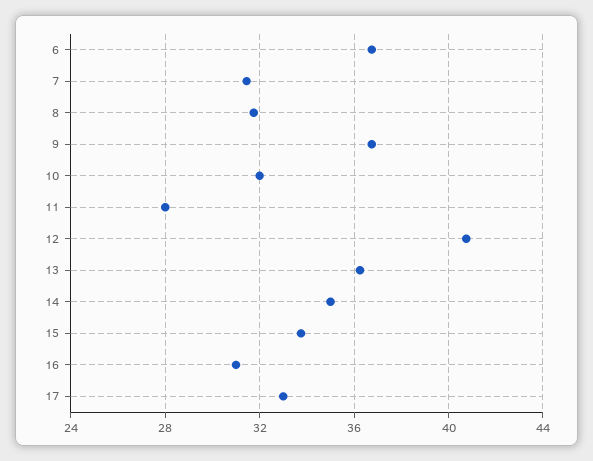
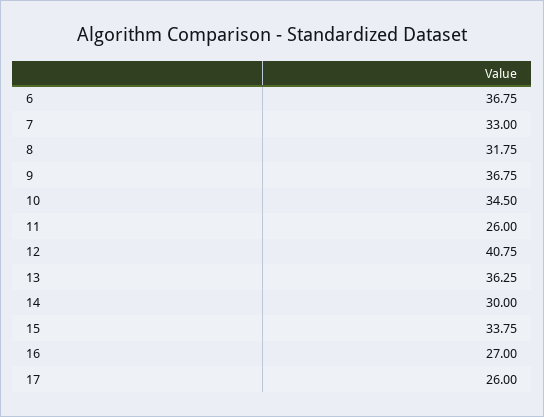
  {
    "6": 36.75,
-   "7": 31.5,
+   "7": 33,
    "8": 31.75,
    "9": 36.75,
-   "10": 32,
+   "10": 34.5,
-   "11": 28,
+   "11": 26,
    "12": 40.75,
    "13": 36.25,
-   "14": 35,
+   "14": 30,
    "15": 33.75,
-   "16": 31,
+   "16": 27,
-   "17": 33
+   "17": 26
  }

